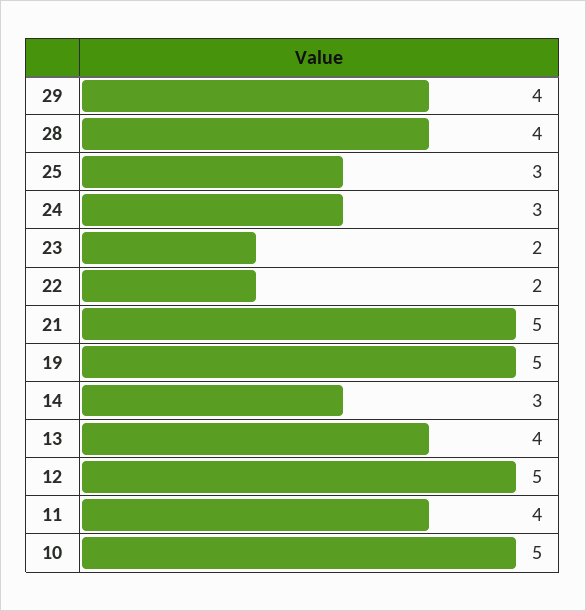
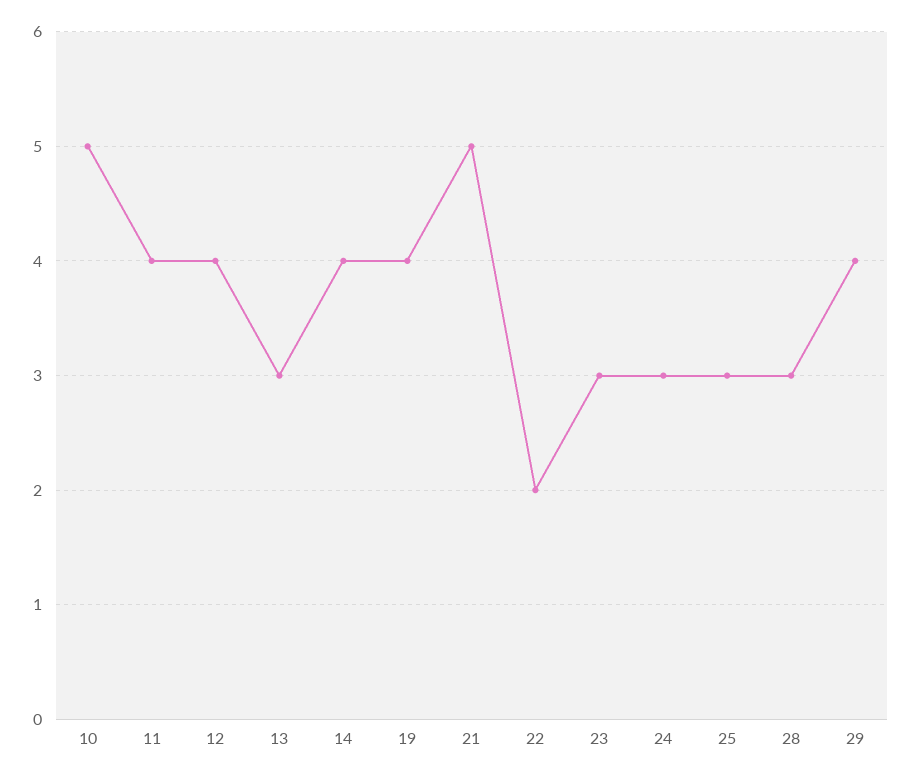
  {
    "29": 4,
-   "28": 4,
+   "28": 3,
    "25": 3,
    "24": 3,
-   "23": 2,
+   "23": 3,
    "22": 2,
    "21": 5,
-   "19": 5,
+   "19": 4,
-   "14": 3,
+   "14": 4,
-   "13": 4,
+   "13": 3,
-   "12": 5,
+   "12": 4,
    "11": 4,
    "10": 5
  }

